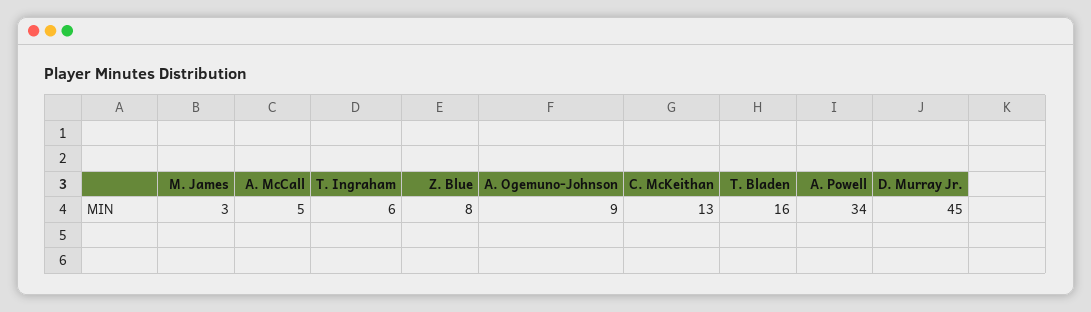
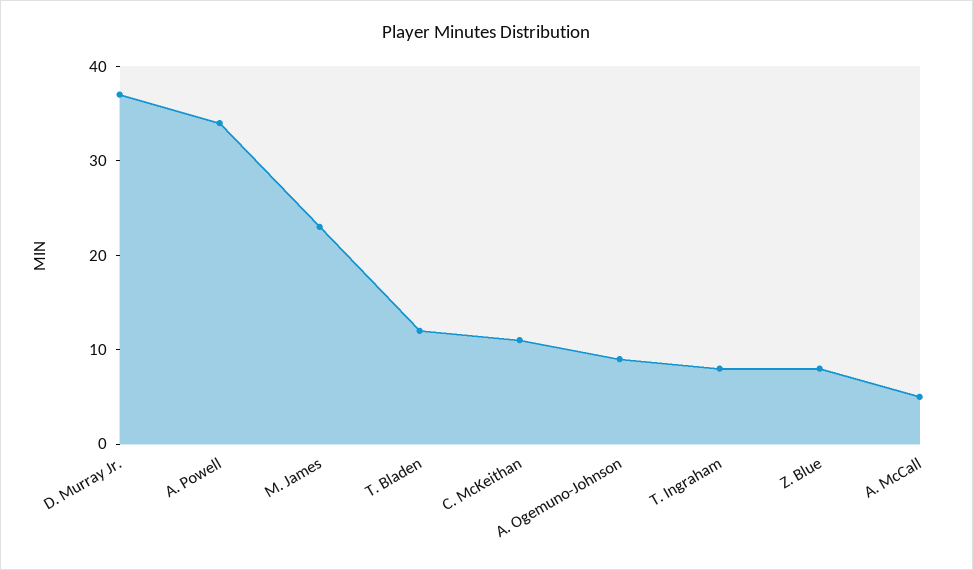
  {
-   "M. James": 3,
+   "M. James": 23,
    "A. McCall": 5,
-   "T. Ingraham": 6,
+   "T. Ingraham": 8,
    "Z. Blue": 8,
    "A. Ogemuno-Johnson": 9,
-   "C. McKeithan": 13,
+   "C. McKeithan": 11,
-   "T. Bladen": 16,
+   "T. Bladen": 12,
    "A. Powell": 34,
-   "D. Murray Jr.": 45
+   "D. Murray Jr.": 37
  }

